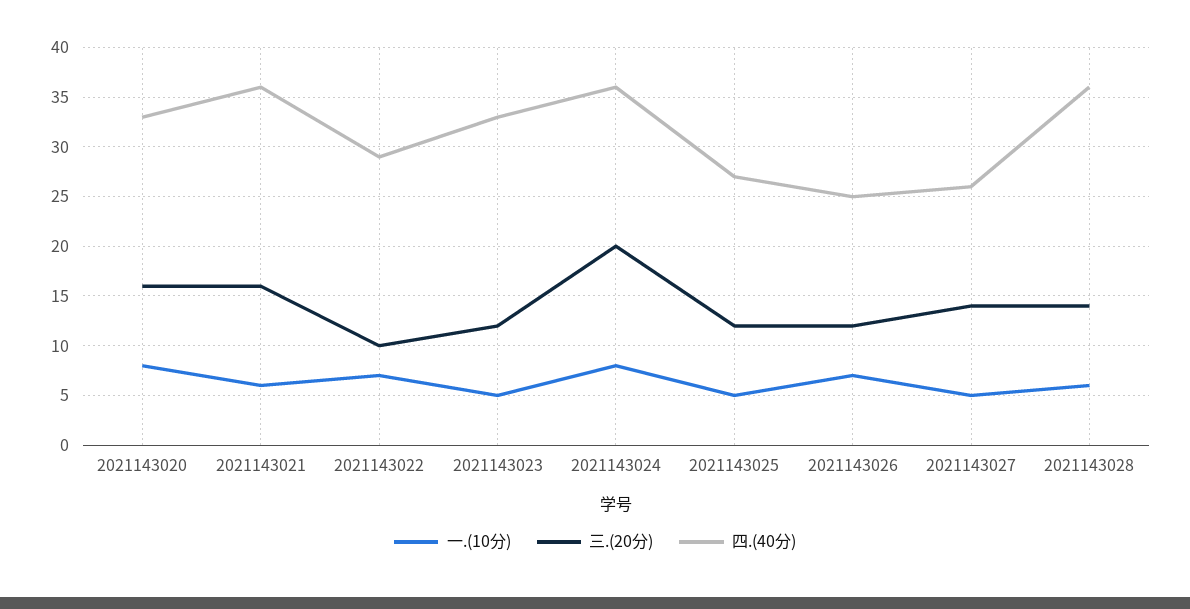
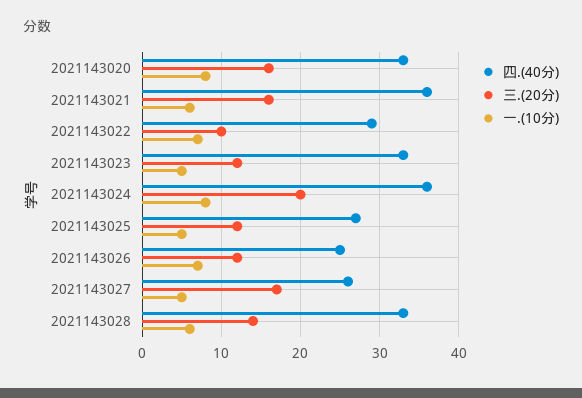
  {
    "一.(10分)": {
      "2021143020": 8,
      "2021143021": 6,
      "2021143022": 7,
      "2021143023": 5,
      "2021143024": 8,
      "2021143025": 5,
      "2021143026": 7,
      "2021143027": 5,
      "2021143028": 6
    },
    "三.(20分)": {
      "2021143020": 16,
      "2021143021": 16,
      "2021143022": 10,
      "2021143023": 12,
      "2021143024": 20,
      "2021143025": 12,
      "2021143026": 12,
-     "2021143027": 14,
+     "2021143027": 17,
      "2021143028": 14
    },
    "四.(40分)": {
      "2021143020": 33,
      "2021143021": 36,
      "2021143022": 29,
      "2021143023": 33,
      "2021143024": 36,
      "2021143025": 27,
      "2021143026": 25,
      "2021143027": 26,
-     "2021143028": 36
+     "2021143028": 33
    }
  }

